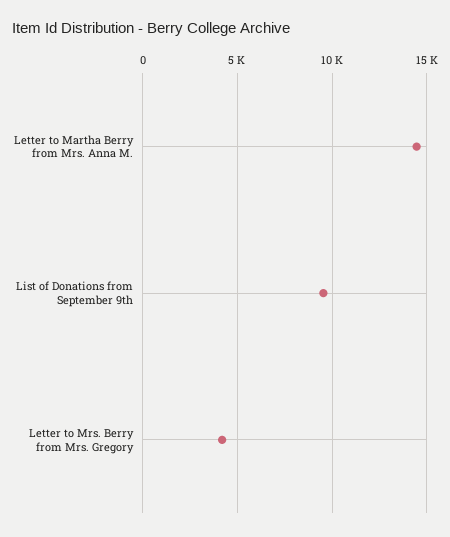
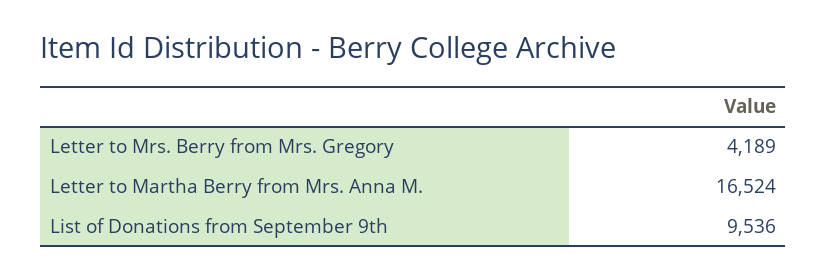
  {
-   "Letter to Martha Berry from Mrs. Anna M.": 14500,
+   "Letter to Martha Berry from Mrs. Anna M.": 16524,
    "List of Donations from September 9th": 9536,
    "Letter to Mrs. Berry from Mrs. Gregory": 4189
  }

